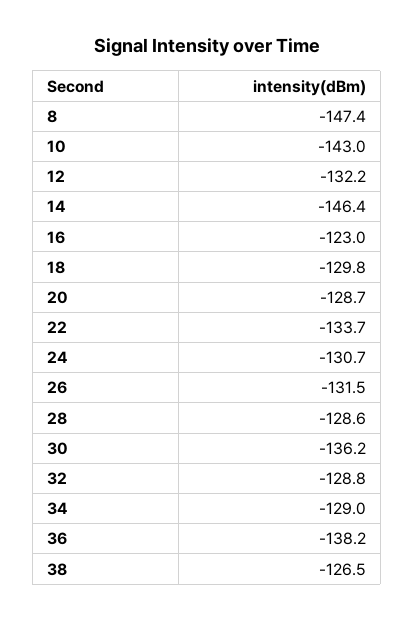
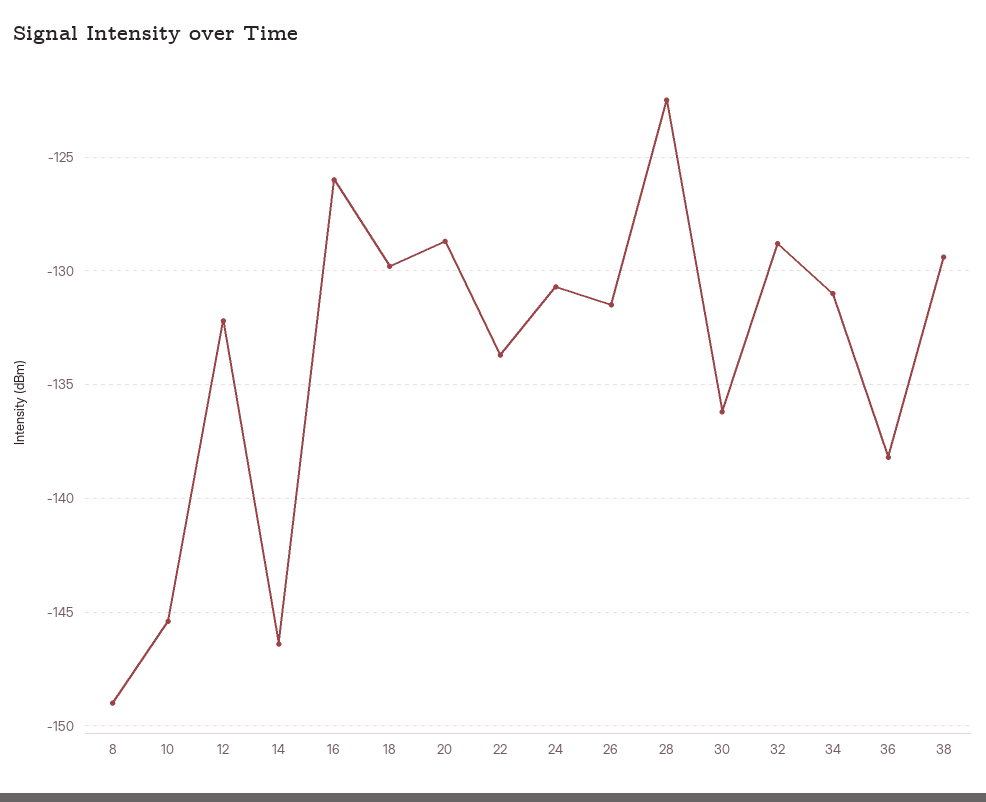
  {
-   "8": -147.4,
+   "8": -149,
-   "10": -143,
+   "10": -145.5,
    "12": -132.2,
    "14": -146.4,
-   "16": -123,
+   "16": -126,
    "18": -129.8,
    "20": -128.7,
    "22": -133.7,
    "24": -130.7,
    "26": -131.5,
-   "28": -128.6,
+   "28": -122.5,
    "30": -136.2,
    "32": -128.8,
-   "34": -129,
+   "34": -131,
    "36": -138.2,
-   "38": -126.5
+   "38": -129.5
  }

